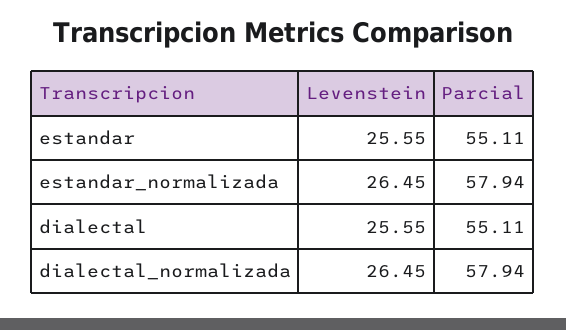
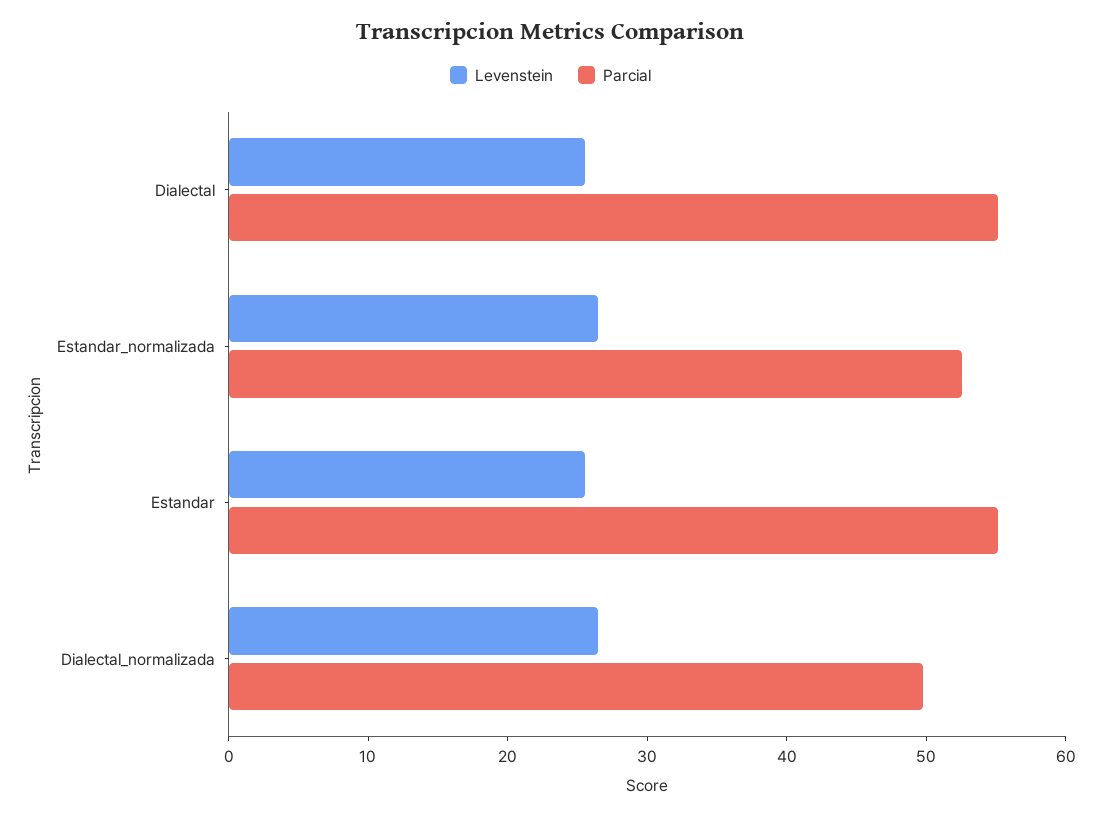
  {
    "Levenstein": {
      "estandar": 25.55,
      "estandar_normalizada": 26.45,
      "dialectal": 25.55,
      "dialectal_normalizada": 26.45
    },
    "Parcial": {
      "estandar": 55.11,
-     "estandar_normalizada": 57.94,
+     "estandar_normalizada": 52,
      "dialectal": 55.11,
-     "dialectal_normalizada": 57.94
+     "dialectal_normalizada": 50
    }
  }

